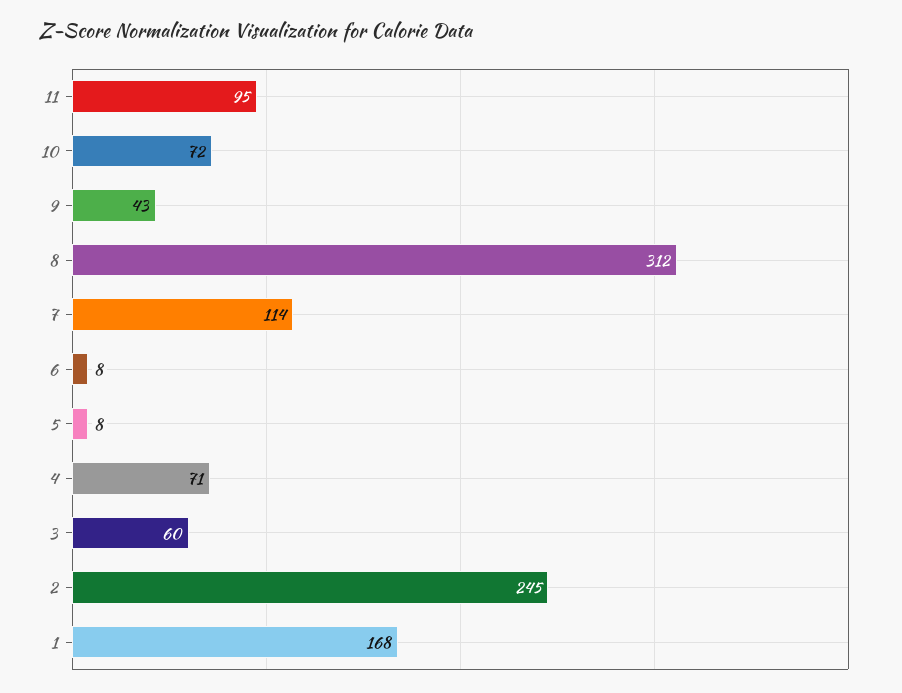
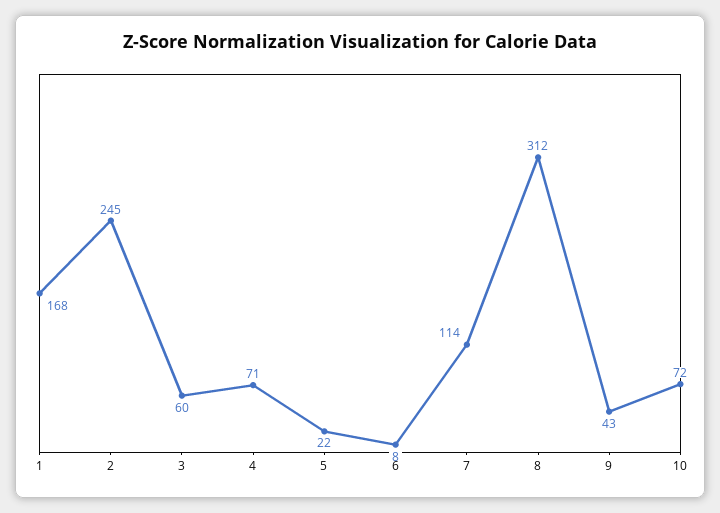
  {
-   "11": 95,
    "10": 72,
    "9": 43,
    "8": 312,
    "7": 114,
    "6": 8,
-   "5": 8,
+   "5": 22,
    "4": 71,
    "3": 60,
    "2": 245,
    "1": 168
  }

